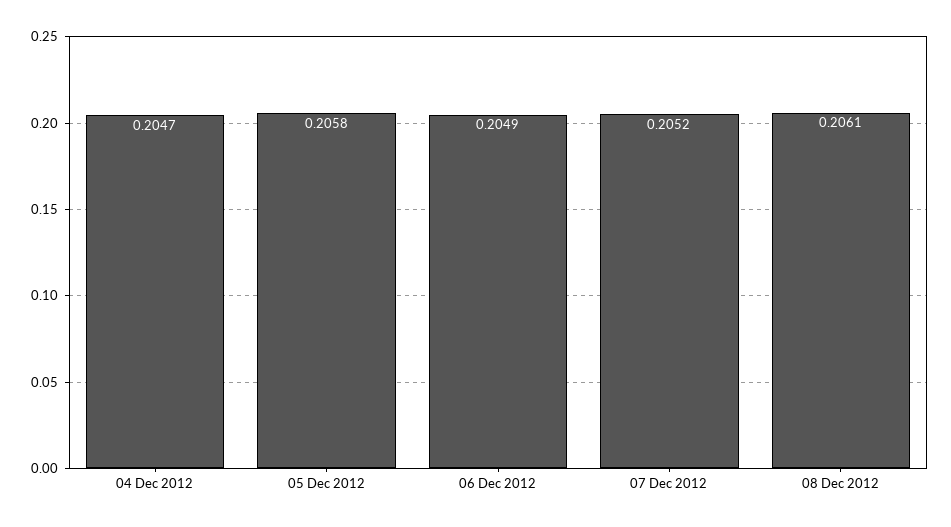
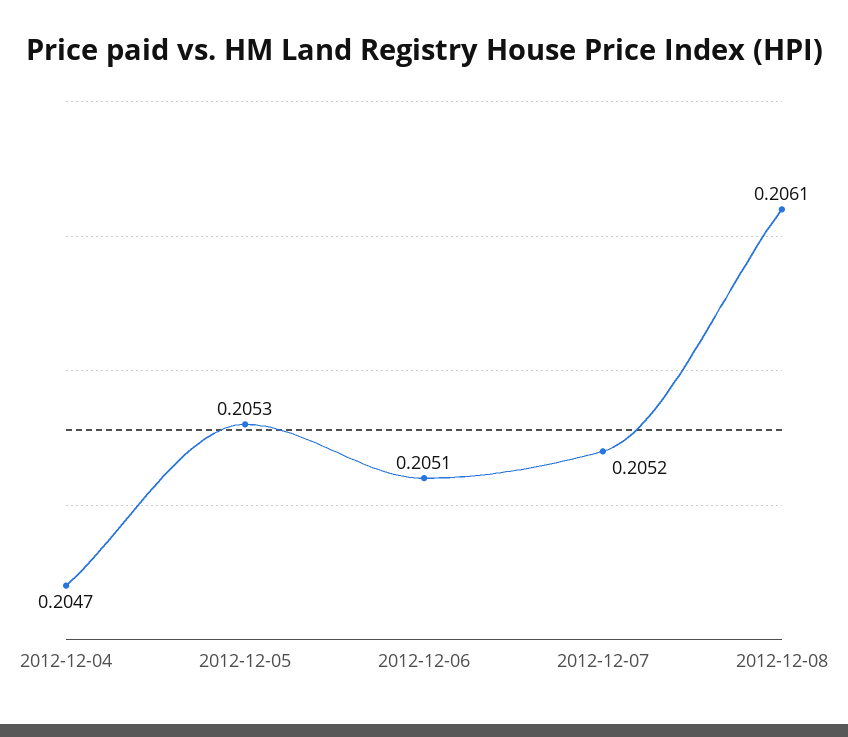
  {
    "04 Dec 2012": 0.2047,
-   "05 Dec 2012": 0.2058,
+   "05 Dec 2012": 0.2053,
-   "06 Dec 2012": 0.2049,
+   "06 Dec 2012": 0.2051,
    "07 Dec 2012": 0.2052,
    "08 Dec 2012": 0.2061
  }

